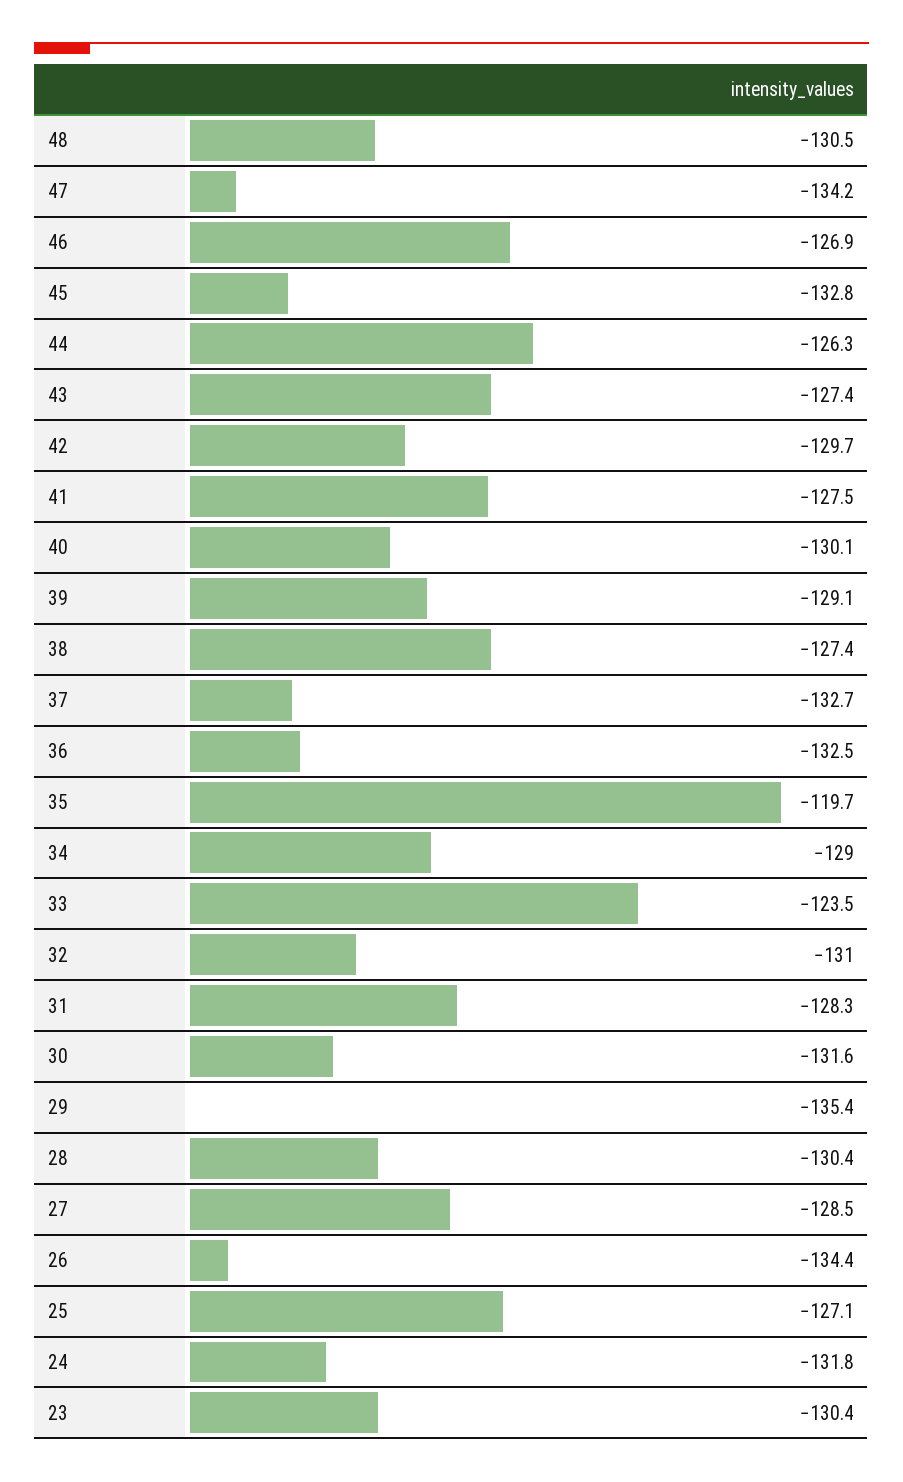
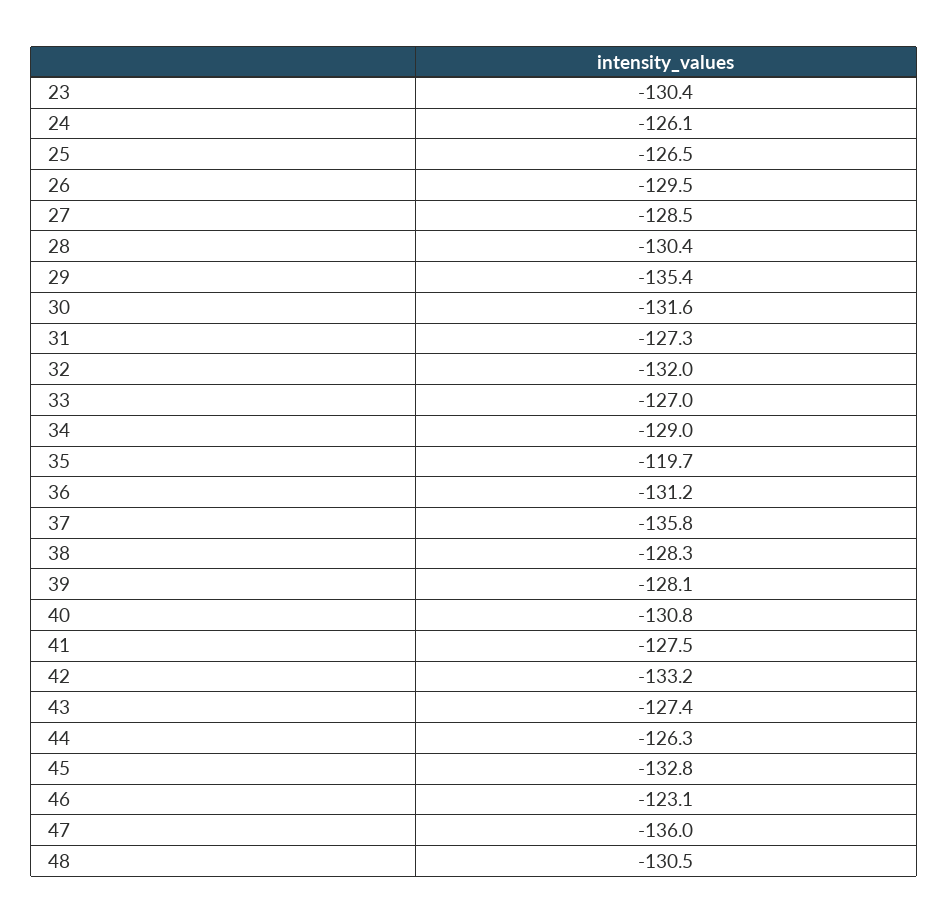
  {
    "48": -130.5,
-   "47": -134.2,
+   "47": -136,
-   "46": -126.9,
+   "46": -123.1,
    "45": -132.8,
    "44": -126.3,
    "43": -127.4,
-   "42": -129.7,
+   "42": -133.2,
    "41": -127.5,
-   "40": -130.1,
+   "40": -130.8,
-   "39": -129.1,
+   "39": -128.1,
-   "38": -127.4,
+   "38": -128.3,
-   "37": -132.7,
+   "37": -135.8,
-   "36": -132.5,
+   "36": -131.2,
    "35": -119.7,
    "34": -129,
-   "33": -123.5,
+   "33": -127,
-   "32": -131,
+   "32": -132,
-   "31": -128.3,
+   "31": -127.3,
    "30": -131.6,
    "29": -135.4,
    "28": -130.4,
    "27": -128.5,
-   "26": -134.4,
+   "26": -129.5,
-   "25": -127.1,
+   "25": -126.5,
-   "24": -131.8,
+   "24": -126.1,
    "23": -130.4
  }

